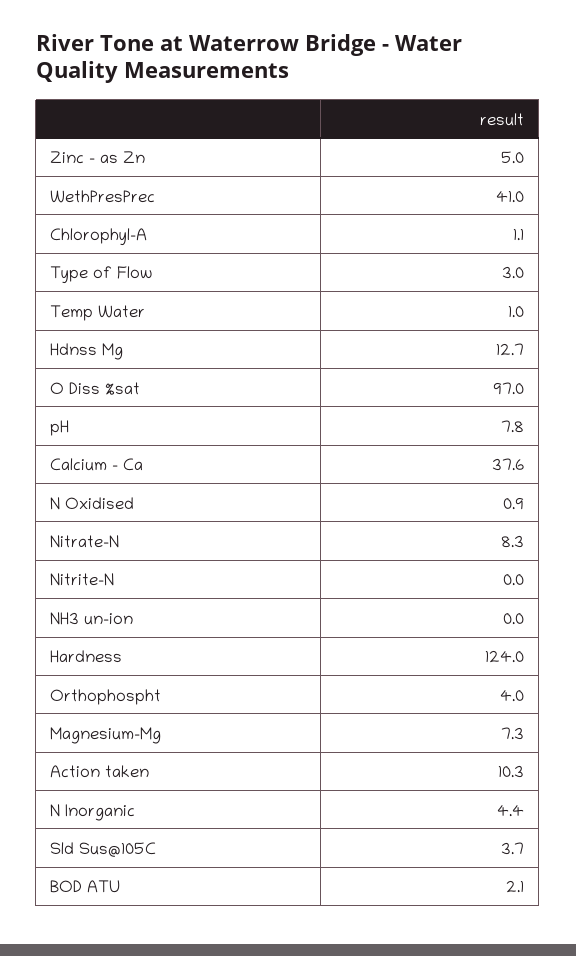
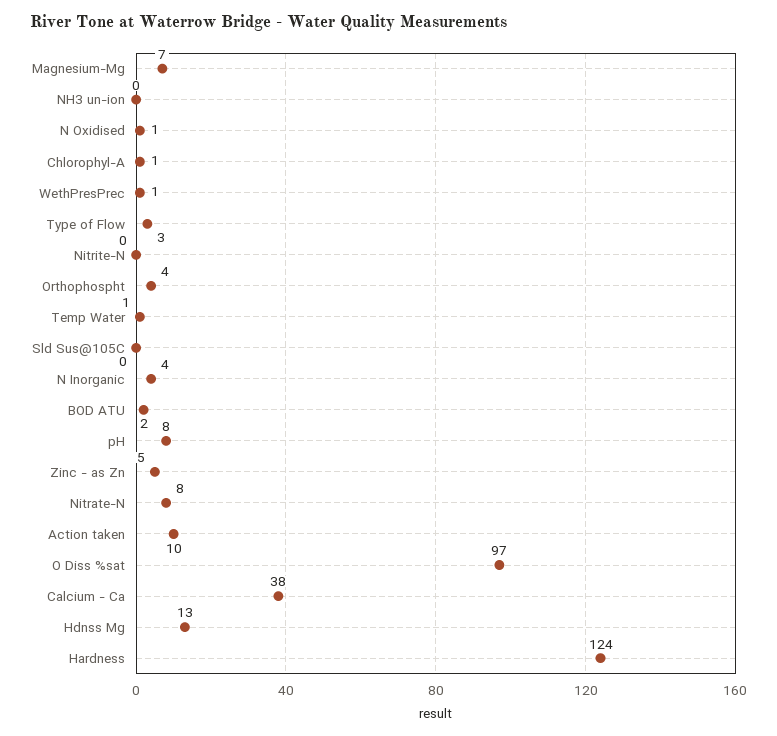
  {
    "Zinc - as Zn": 5,
-   "WethPresPrec": 41,
+   "WethPresPrec": 1,
    "Chlorophyl-A": 1.1,
    "Type of Flow": 3,
    "Temp Water": 1,
    "Hdnss Mg": 12.7,
    "O Diss %sat": 97,
    "pH": 7.8,
    "Calcium - Ca": 37.6,
    "N Oxidised": 0.9,
    "Nitrate-N": 8.3,
    "Nitrite-N": 0,
    "NH3 un-ion": 0,
    "Hardness": 124,
    "Orthophospht": 4,
    "Magnesium-Mg": 7.3,
    "Action taken": 10.3,
    "N Inorganic": 4.4,
-   "Sld Sus@105C": 3.7,
+   "Sld Sus@105C": 0,
    "BOD ATU": 2.1
  }

